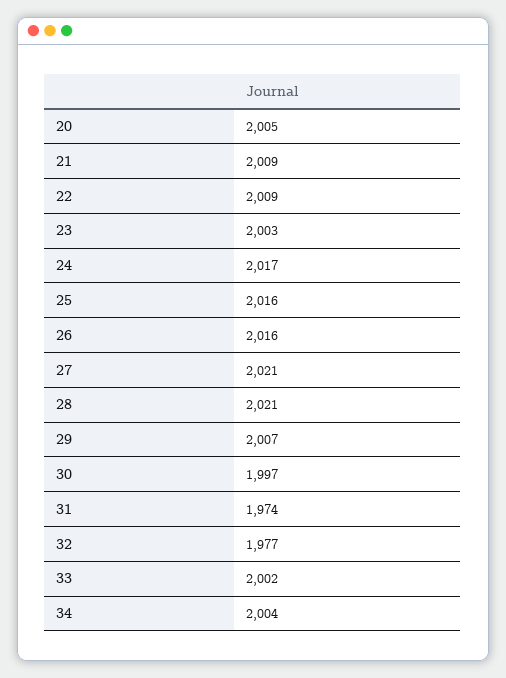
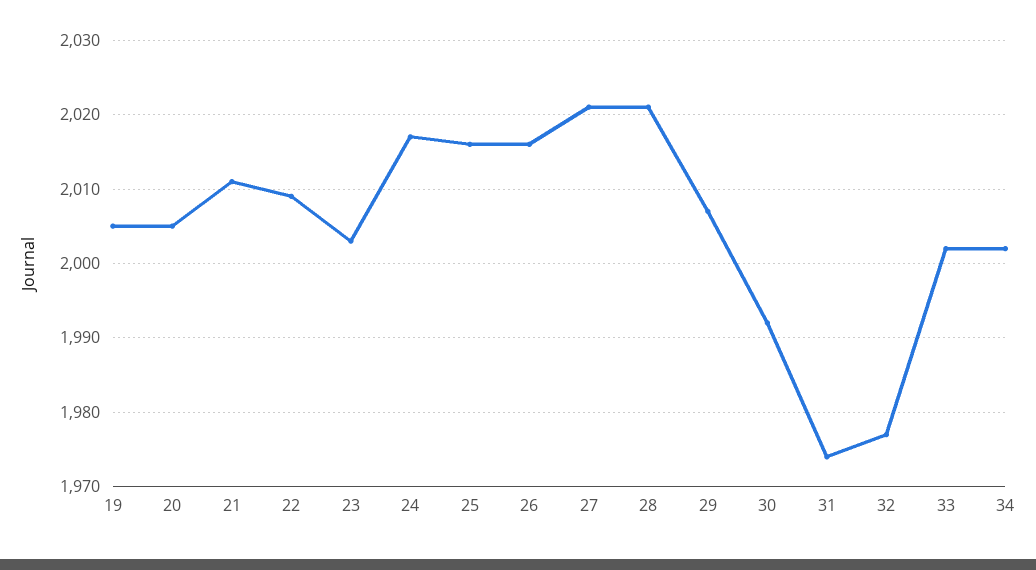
  {
    "20": 2005,
-   "21": 2009,
+   "21": 2011,
    "22": 2009,
    "23": 2003,
    "24": 2017,
    "25": 2016,
    "26": 2016,
    "27": 2021,
    "28": 2021,
    "29": 2007,
-   "30": 1997,
+   "30": 1992,
    "31": 1974,
    "32": 1977,
    "33": 2002,
-   "34": 2004
+   "34": 2002,
+   "19": 2005
  }

